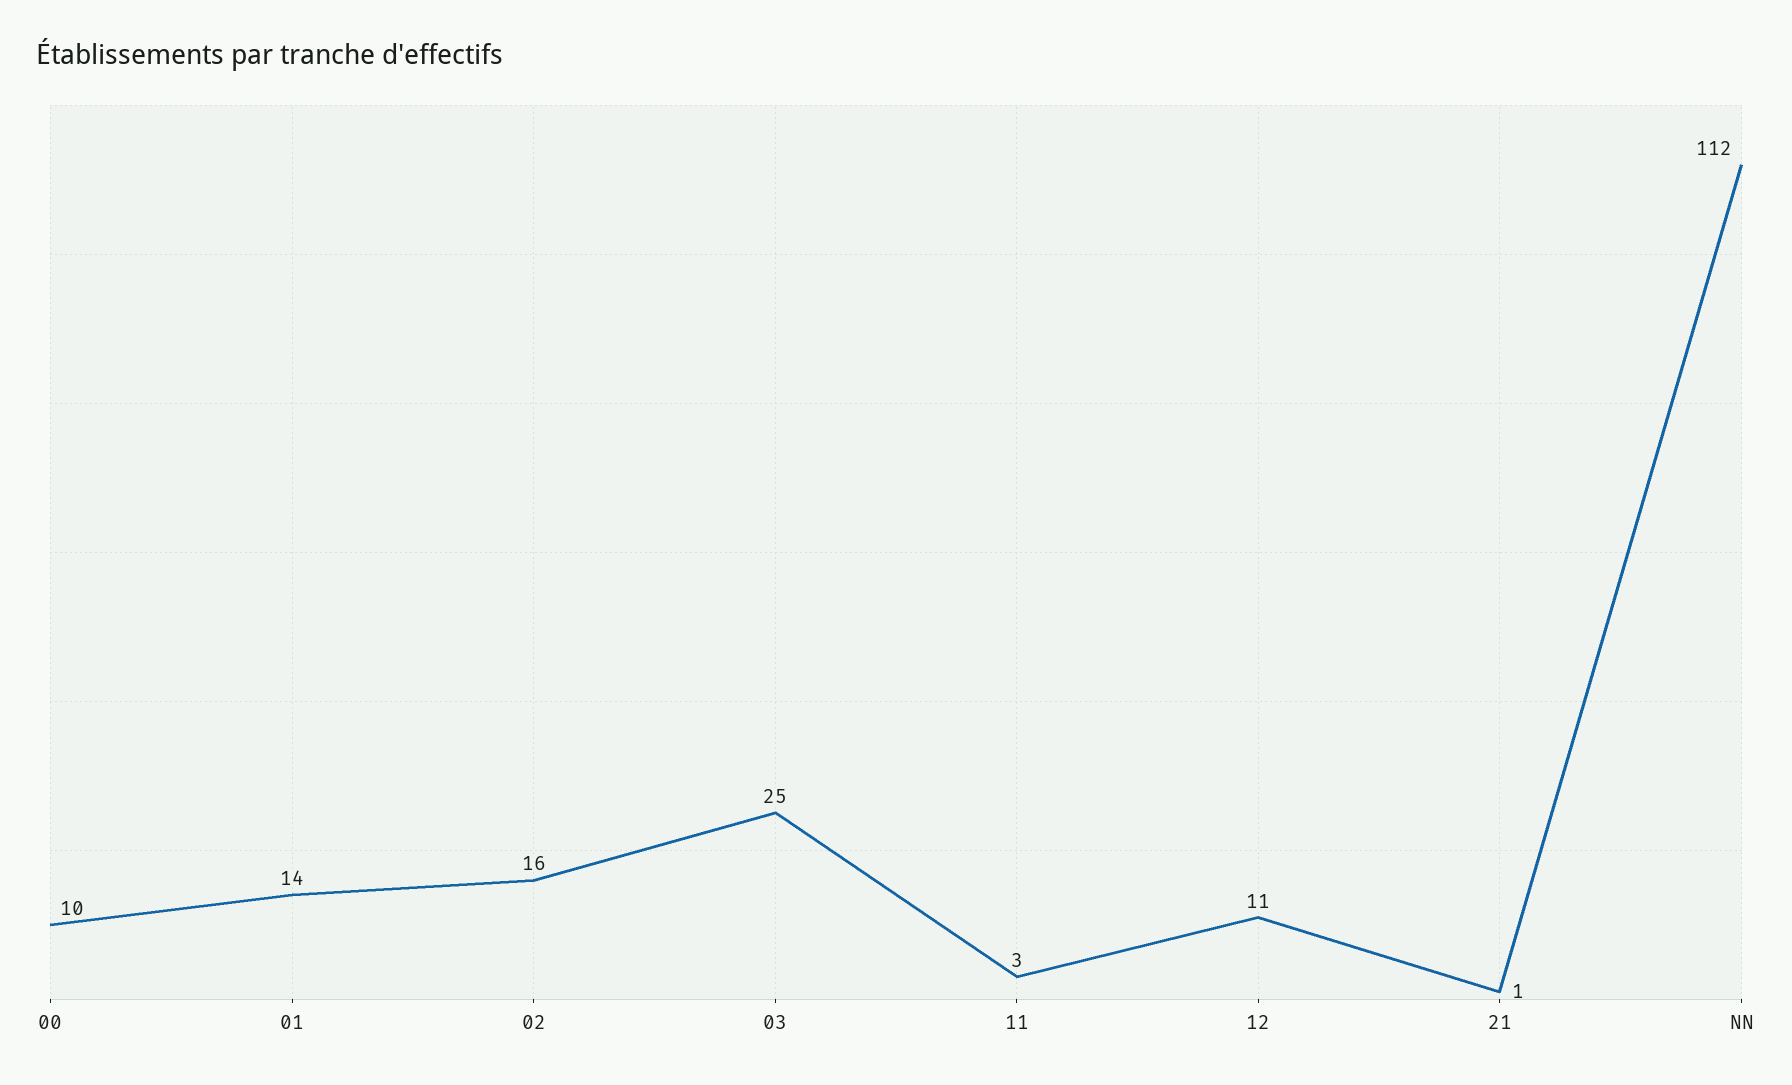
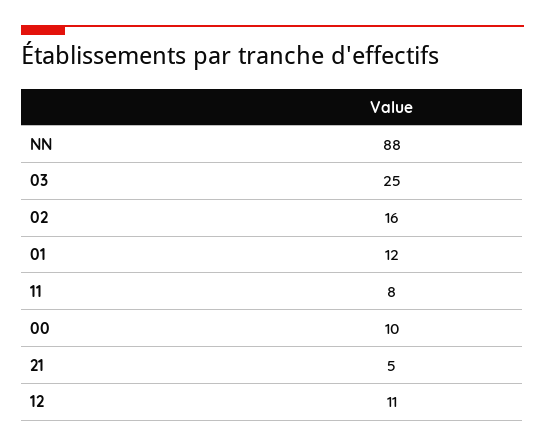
  {
    "00": 10,
-   "01": 14,
+   "01": 12,
    "02": 16,
    "03": 25,
-   "11": 3,
+   "11": 8,
    "12": 11,
-   "21": 1,
+   "21": 5,
-   "NN": 112
+   "NN": 88
  }

